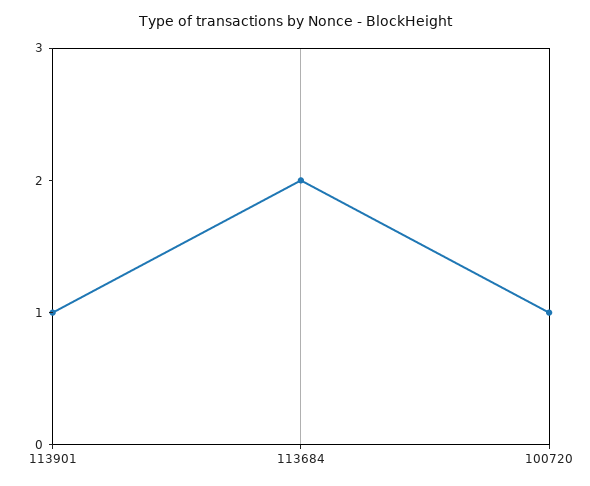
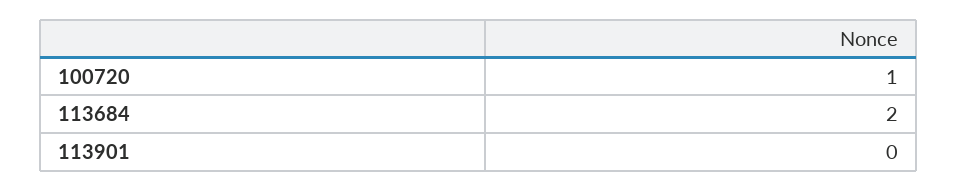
  {
-   "113901": 1,
+   "113901": 0,
    "113684": 2,
    "100720": 1
  }

